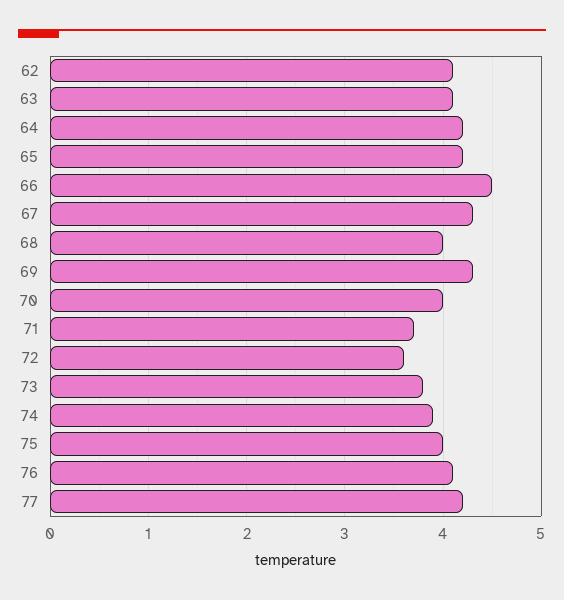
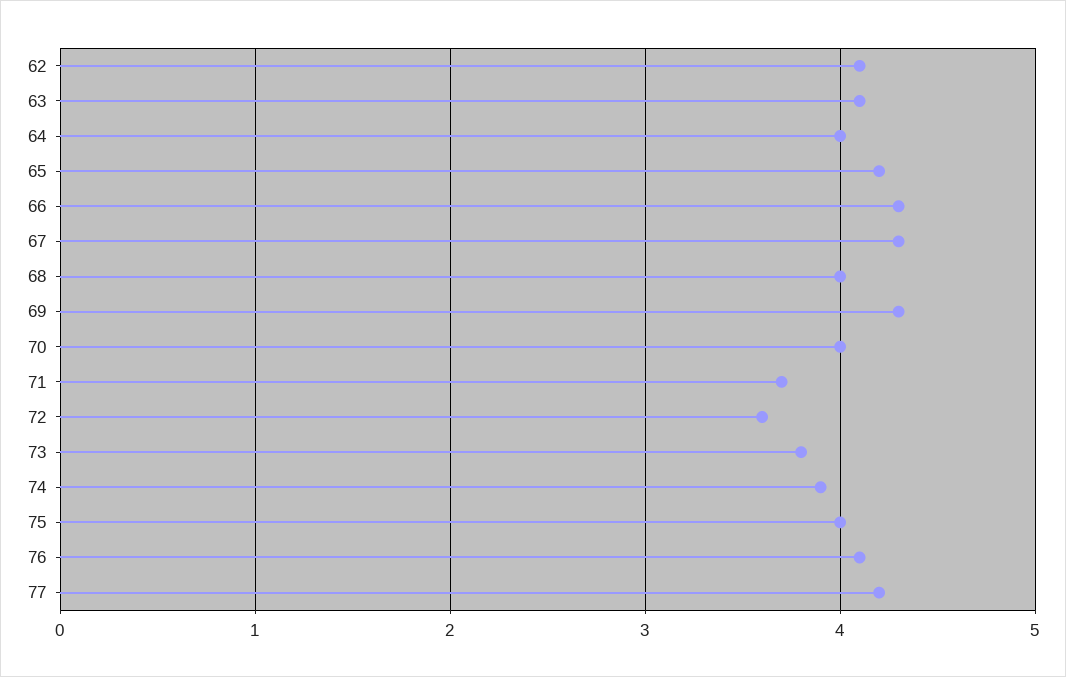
  {
    "62": 4.1,
    "63": 4.1,
-   "64": 4.2,
+   "64": 4,
    "65": 4.2,
-   "66": 4.5,
+   "66": 4.3,
    "67": 4.3,
    "68": 4,
    "69": 4.3,
    "70": 4,
    "71": 3.7,
    "72": 3.6,
    "73": 3.8,
    "74": 3.9,
    "75": 4,
    "76": 4.1,
    "77": 4.2
  }

